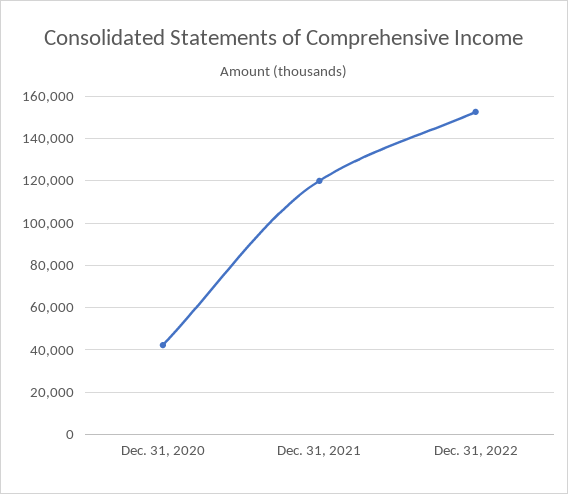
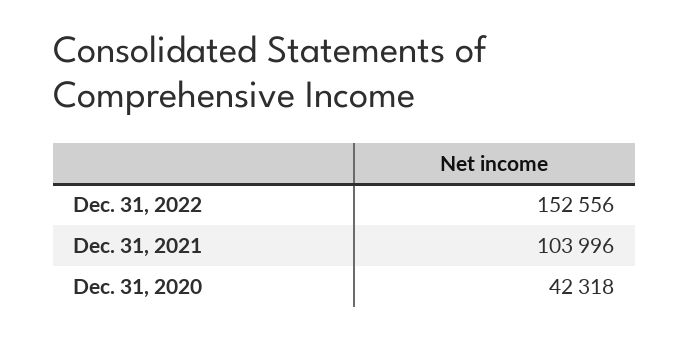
  {
    "Dec. 31, 2020": 42318,
-   "Dec. 31, 2021": 120000,
+   "Dec. 31, 2021": 103996,
    "Dec. 31, 2022": 152556
  }

